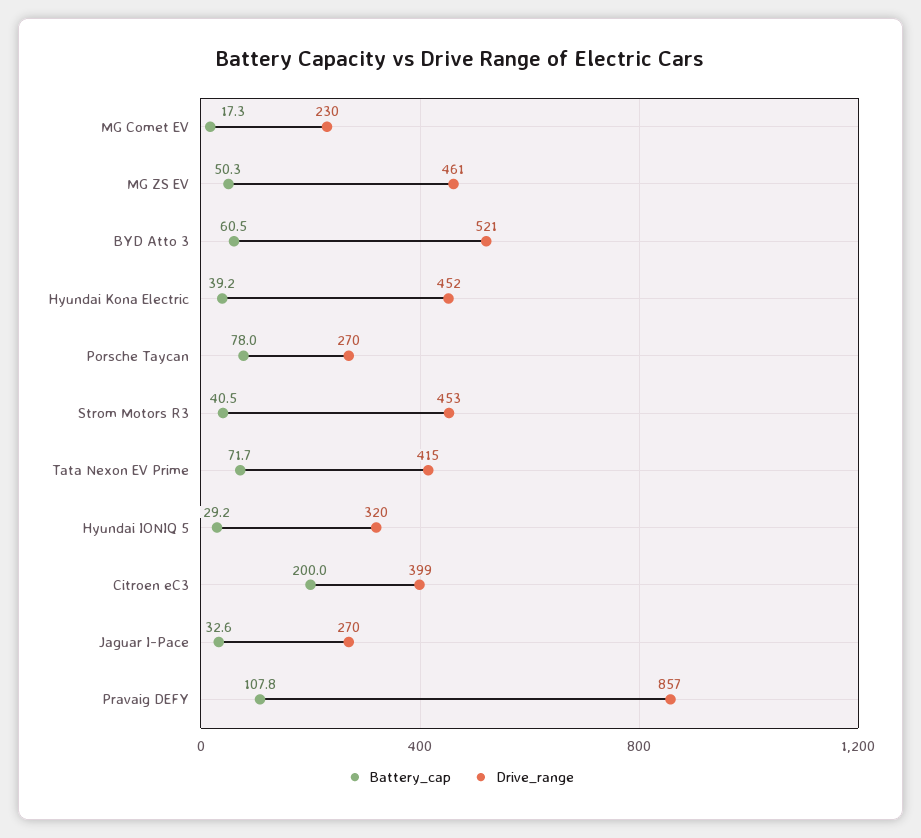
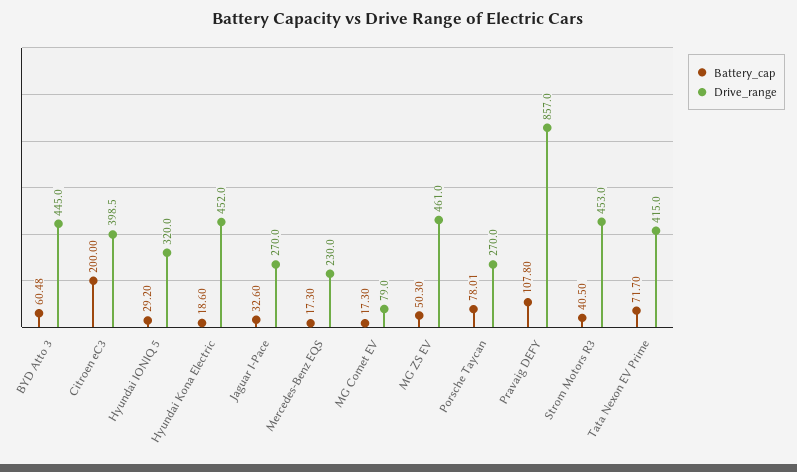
  {
    "Battery_cap": {
      "MG Comet EV": 17.3,
      "MG ZS EV": 50.3,
      "BYD Atto 3": 60.48,
-     "Hyundai Kona Electric": 39.2,
+     "Hyundai Kona Electric": 18.6,
      "Porsche Taycan": 78.01,
      "Strom Motors R3": 40.5,
      "Tata Nexon EV Prime": 71.7,
      "Hyundai IONIQ 5": 29.2,
      "Citroen eC3": 200,
      "Jaguar I-Pace": 32.6,
-     "Pravaig DEFY": 107.8
+     "Pravaig DEFY": 107.8,
+     "Mercedes-Benz EQS": 17.3
    },
    "Drive_range": {
-     "MG Comet EV": 230,
+     "MG Comet EV": 79,
      "MG ZS EV": 461,
-     "BYD Atto 3": 521,
+     "BYD Atto 3": 445,
      "Hyundai Kona Electric": 452,
      "Porsche Taycan": 270,
      "Strom Motors R3": 453,
      "Tata Nexon EV Prime": 415,
      "Hyundai IONIQ 5": 320,
      "Citroen eC3": 398.5,
      "Jaguar I-Pace": 270,
-     "Pravaig DEFY": 857
+     "Pravaig DEFY": 857,
+     "Mercedes-Benz EQS": 230
    }
  }

